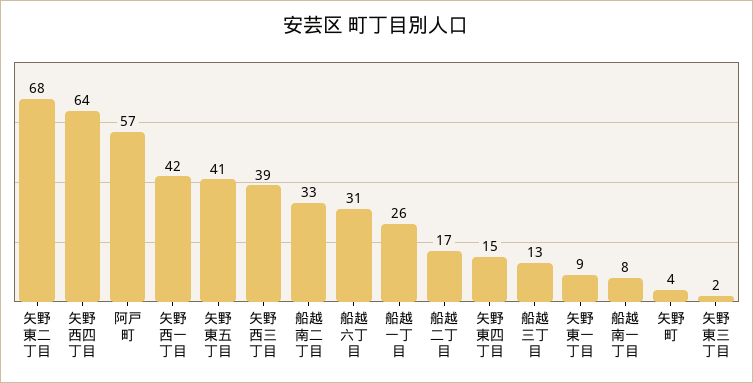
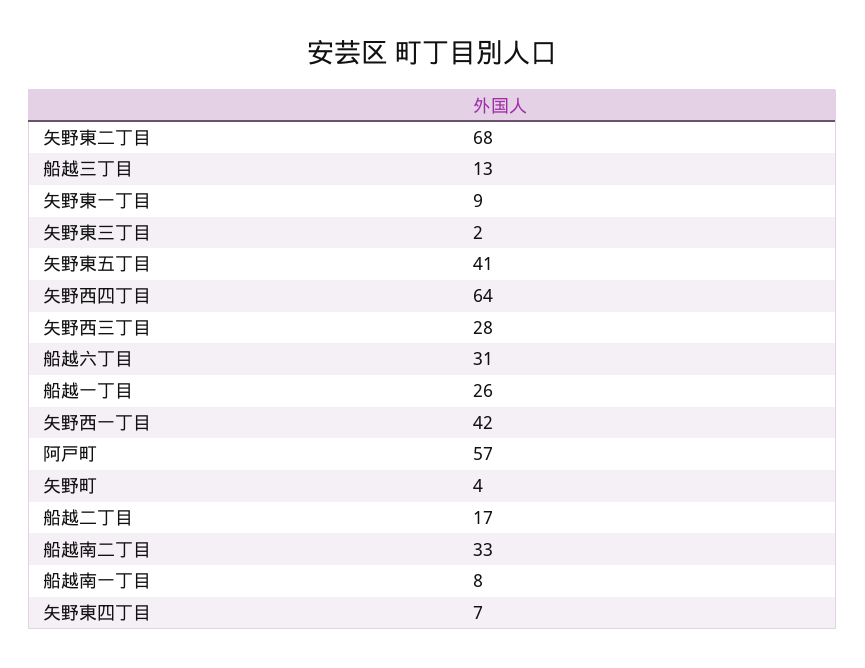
  {
    "矢野東二丁目": 68,
    "矢野西四丁目": 64,
    "阿戸町": 57,
    "矢野西一丁目": 42,
    "矢野東五丁目": 41,
-   "矢野西三丁目": 39,
+   "矢野西三丁目": 28,
    "船越南二丁目": 33,
    "船越六丁目": 31,
    "船越一丁目": 26,
    "船越二丁目": 17,
-   "矢野東四丁目": 15,
+   "矢野東四丁目": 7,
    "船越三丁目": 13,
    "矢野東一丁目": 9,
    "船越南一丁目": 8,
    "矢野町": 4,
    "矢野東三丁目": 2
  }

